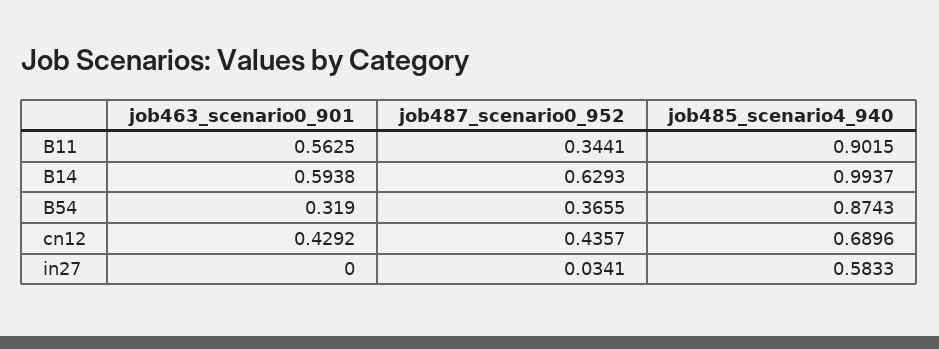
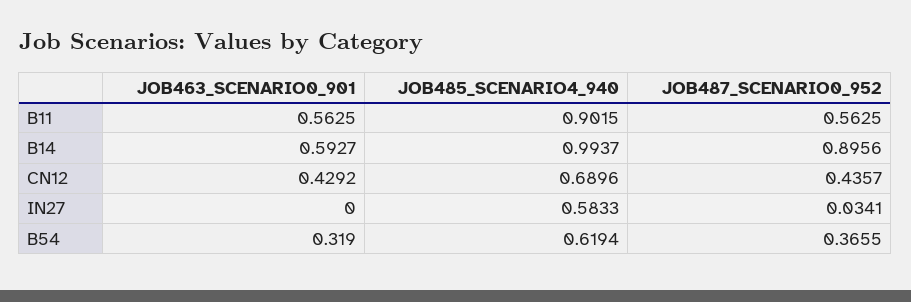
  {
    "job463_scenario0_901": {
      "B11": 0.5625,
-     "B14": 0.5938,
+     "B14": 0.5927,
      "B54": 0.319,
      "cn12": 0.4292,
      "in27": 0
    },
    "job487_scenario0_952": {
-     "B11": 0.3441,
+     "B11": 0.5625,
-     "B14": 0.6293,
+     "B14": 0.8956,
      "B54": 0.3655,
      "cn12": 0.4357,
      "in27": 0.0341
    },
    "job485_scenario4_940": {
      "B11": 0.9015,
      "B14": 0.9937,
-     "B54": 0.8743,
+     "B54": 0.6194,
      "cn12": 0.6896,
      "in27": 0.5833
    }
  }

